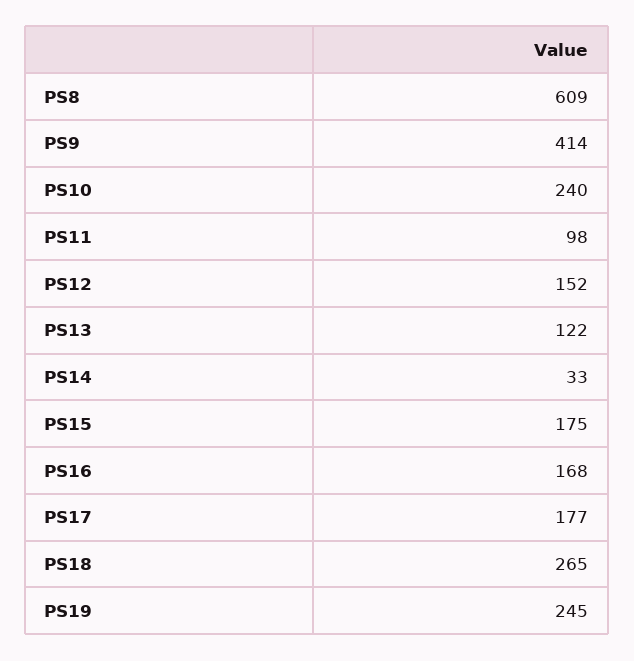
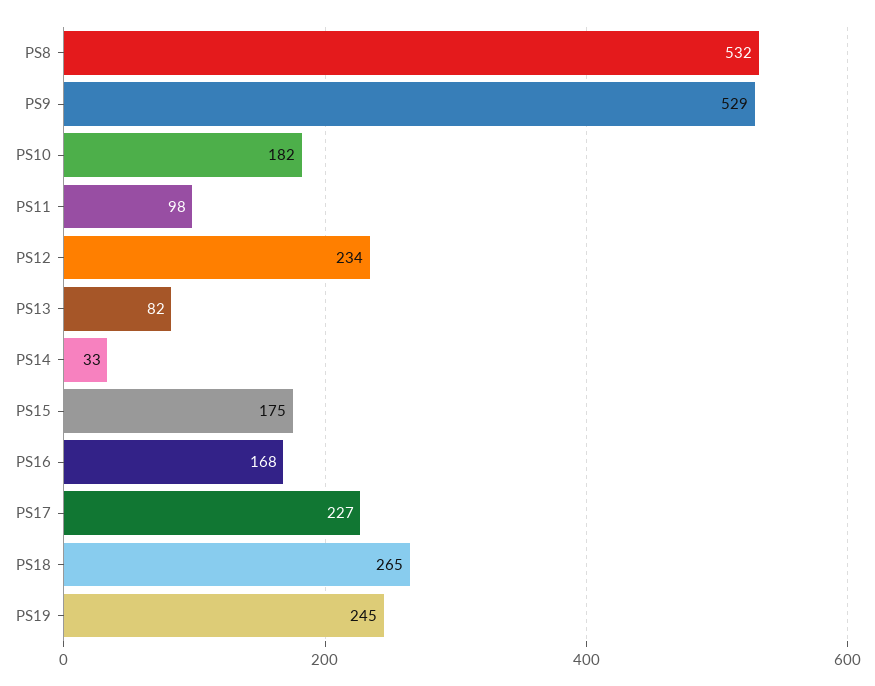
  {
-   "PS8": 609,
+   "PS8": 532,
-   "PS9": 414,
+   "PS9": 529,
-   "PS10": 240,
+   "PS10": 182,
    "PS11": 98,
-   "PS12": 152,
+   "PS12": 234,
-   "PS13": 122,
+   "PS13": 82,
    "PS14": 33,
    "PS15": 175,
    "PS16": 168,
-   "PS17": 177,
+   "PS17": 227,
    "PS18": 265,
    "PS19": 245
  }

